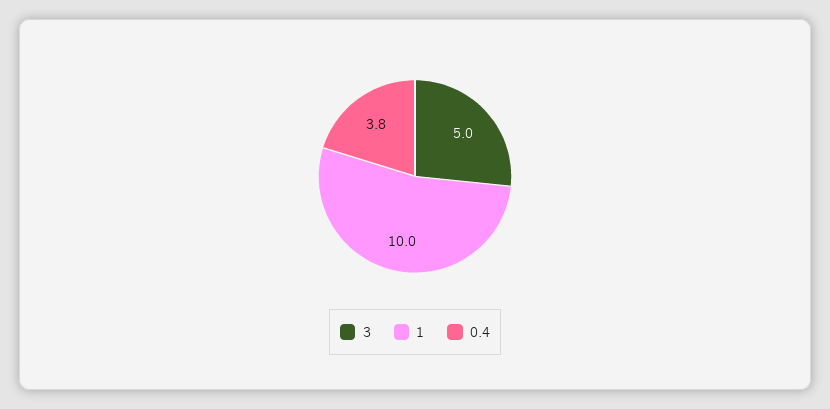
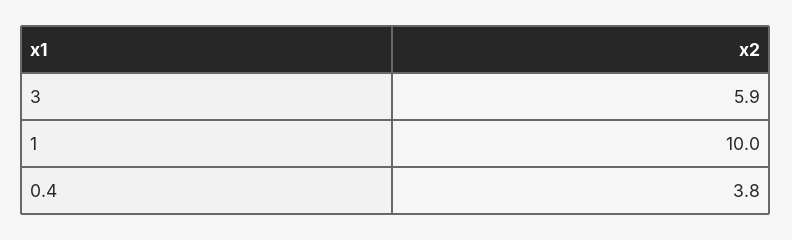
  {
-   "3": 5,
+   "3": 5.9,
    "1": 10,
    "0.4": 3.8
  }

